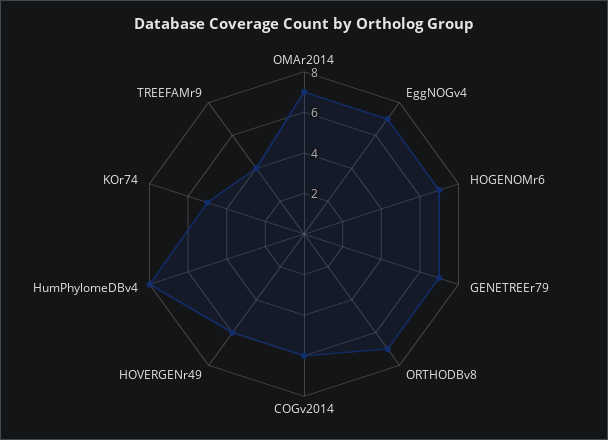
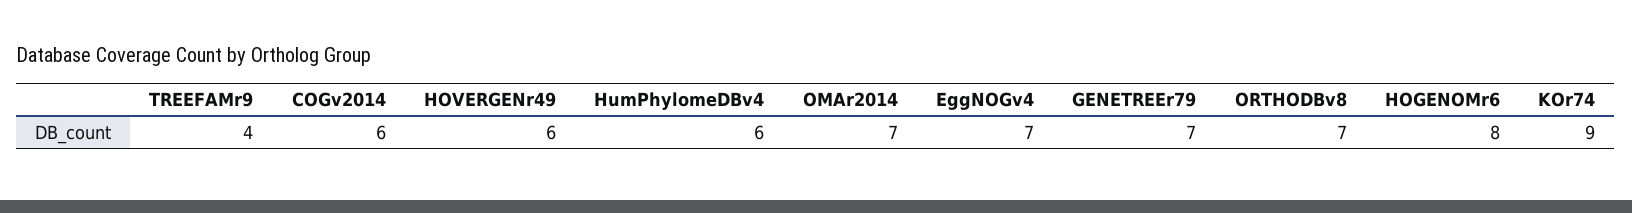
  {
    "OMAr2014": 7,
    "EggNOGv4": 7,
-   "HOGENOMr6": 7,
+   "HOGENOMr6": 8,
    "GENETREEr79": 7,
    "ORTHODBv8": 7,
    "COGv2014": 6,
    "HOVERGENr49": 6,
-   "HumPhylomeDBv4": 8,
+   "HumPhylomeDBv4": 6,
-   "KOr74": 5,
+   "KOr74": 9,
    "TREEFAMr9": 4
  }

